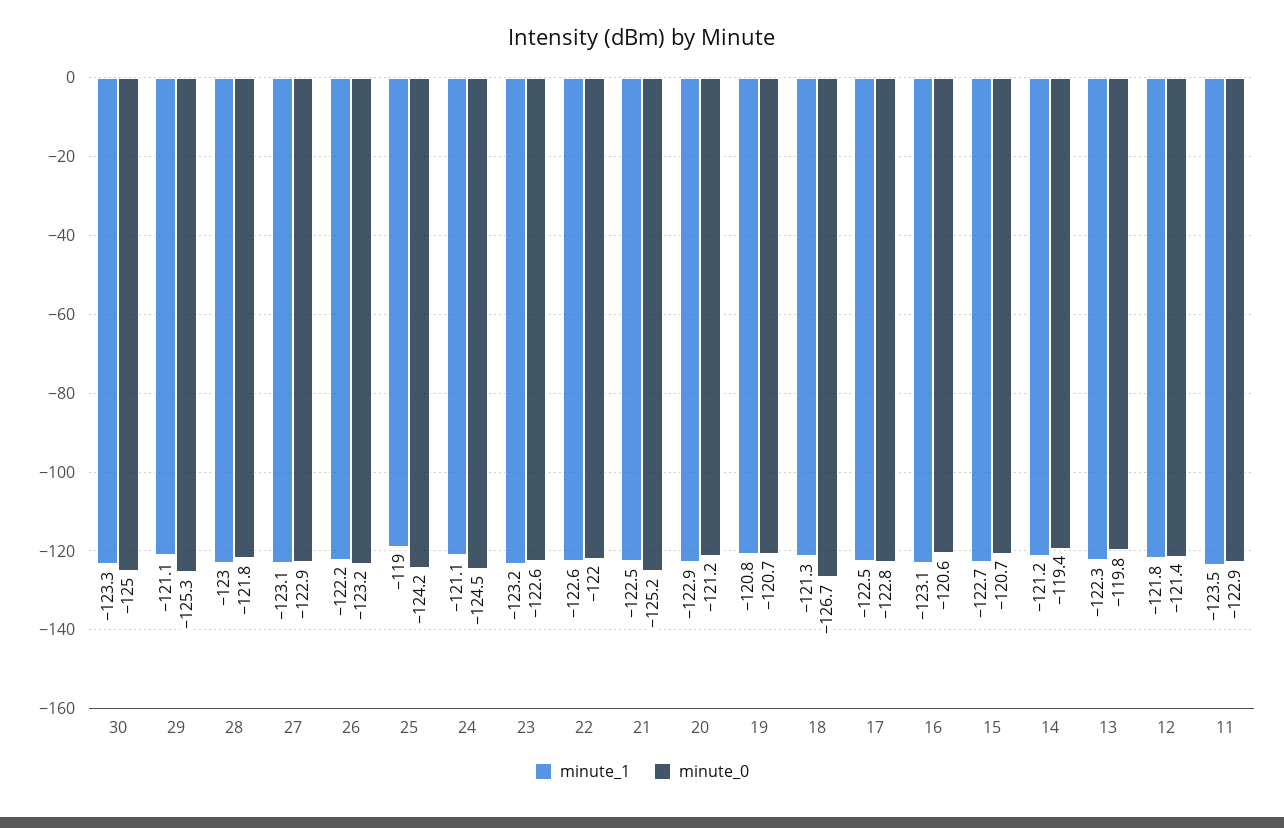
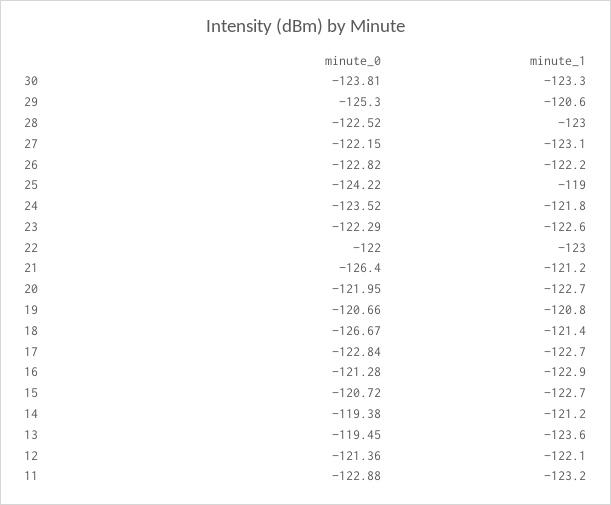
  {
    "minute_1": {
      "30": -123.3,
-     "29": -121.1,
+     "29": -120.6,
      "28": -123,
      "27": -123.1,
      "26": -122.2,
      "25": -119,
-     "24": -121.1,
+     "24": -121.8,
-     "23": -123.2,
+     "23": -122.6,
-     "22": -122.6,
+     "22": -123,
-     "21": -122.5,
+     "21": -121.2,
-     "20": -122.9,
+     "20": -122.7,
      "19": -120.8,
-     "18": -121.3,
+     "18": -121.4,
-     "17": -122.5,
+     "17": -122.7,
-     "16": -123.1,
+     "16": -122.9,
      "15": -122.7,
      "14": -121.2,
-     "13": -122.3,
+     "13": -123.6,
-     "12": -121.8,
+     "12": -122.1,
-     "11": -123.5
+     "11": -123.2
    },
    "minute_0": {
-     "30": -125,
+     "30": -123.81,
      "29": -125.3,
-     "28": -121.8,
+     "28": -122.52,
-     "27": -122.9,
+     "27": -122.15,
-     "26": -123.2,
+     "26": -122.82,
      "25": -124.22,
-     "24": -124.5,
+     "24": -123.52,
-     "23": -122.6,
+     "23": -122.29,
      "22": -122,
-     "21": -125.2,
+     "21": -126.4,
-     "20": -121.2,
+     "20": -121.95,
      "19": -120.66,
      "18": -126.67,
      "17": -122.84,
-     "16": -120.6,
+     "16": -121.28,
      "15": -120.72,
      "14": -119.38,
-     "13": -119.8,
+     "13": -119.45,
      "12": -121.36,
      "11": -122.88
    }
  }

